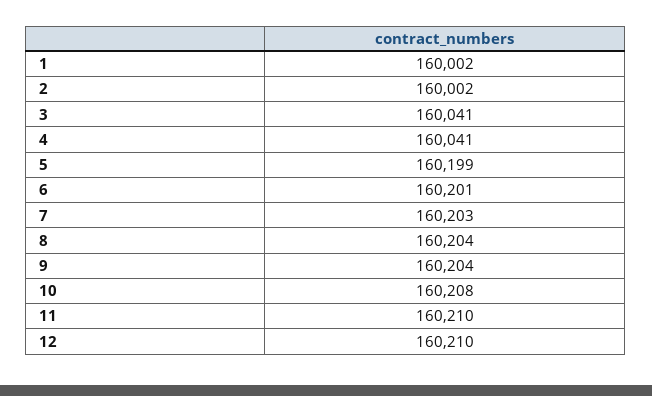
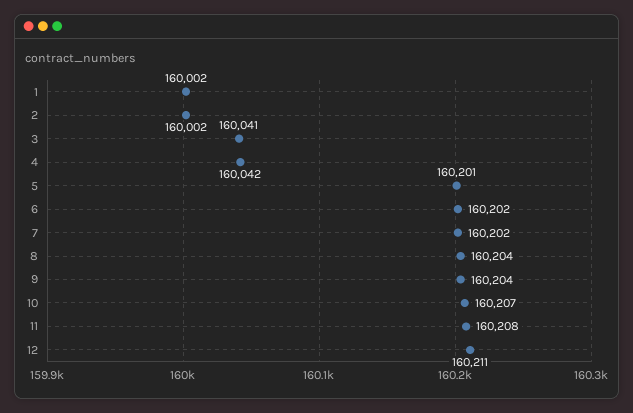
  {
    "1": 160002,
    "2": 160002,
    "3": 160041,
-   "4": 160041,
+   "4": 160042,
-   "5": 160199,
+   "5": 160201,
-   "6": 160201,
+   "6": 160202,
-   "7": 160203,
+   "7": 160202,
    "8": 160204,
    "9": 160204,
-   "10": 160208,
+   "10": 160207,
-   "11": 160210,
+   "11": 160208,
-   "12": 160210
+   "12": 160211
  }

